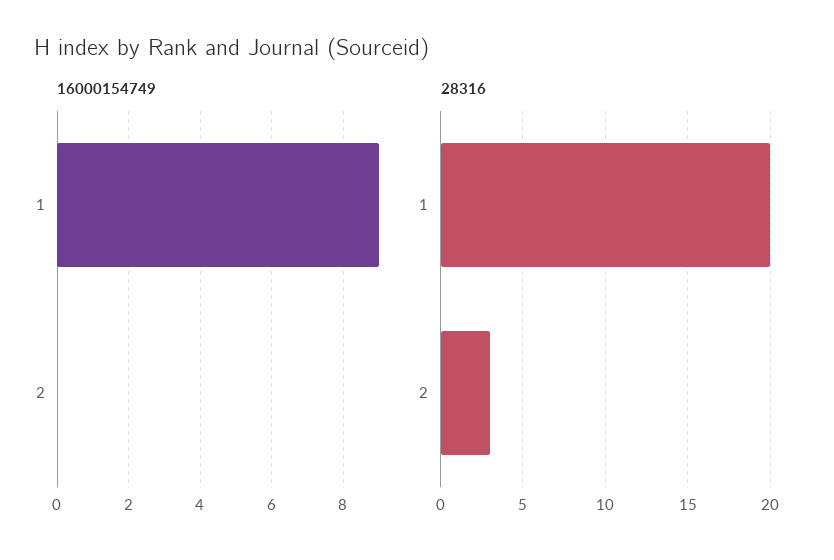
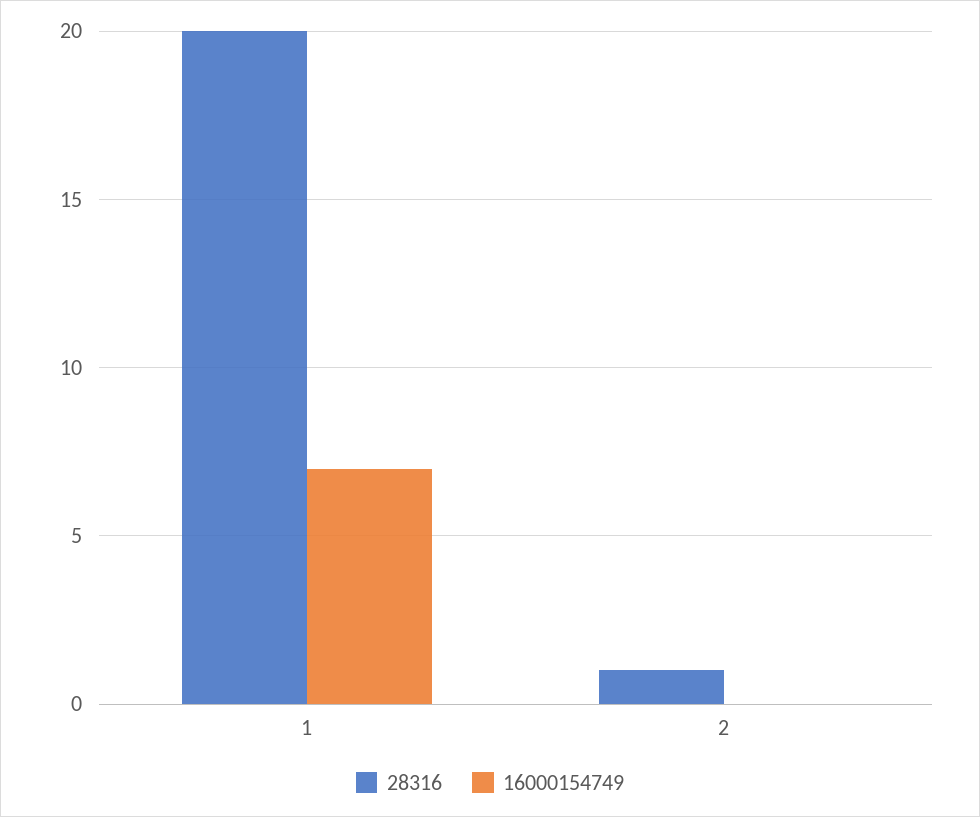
  {
    "16000154749": {
-     "1": 9,
+     "1": 7,
      "2": 0
    },
    "28316": {
      "1": 20,
-     "2": 3
+     "2": 1
    }
  }

